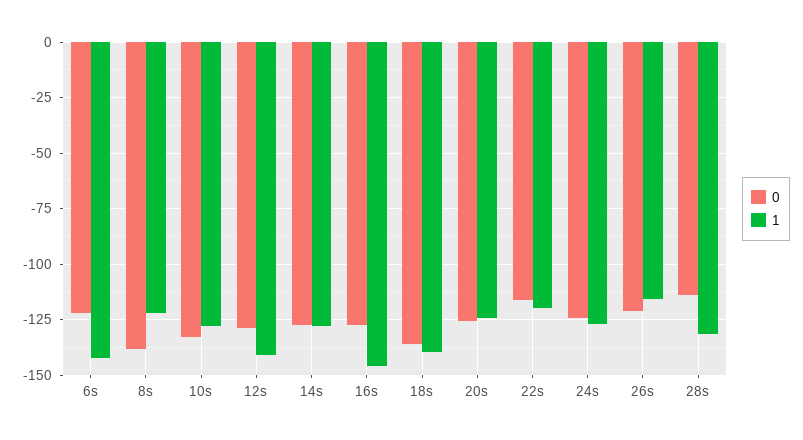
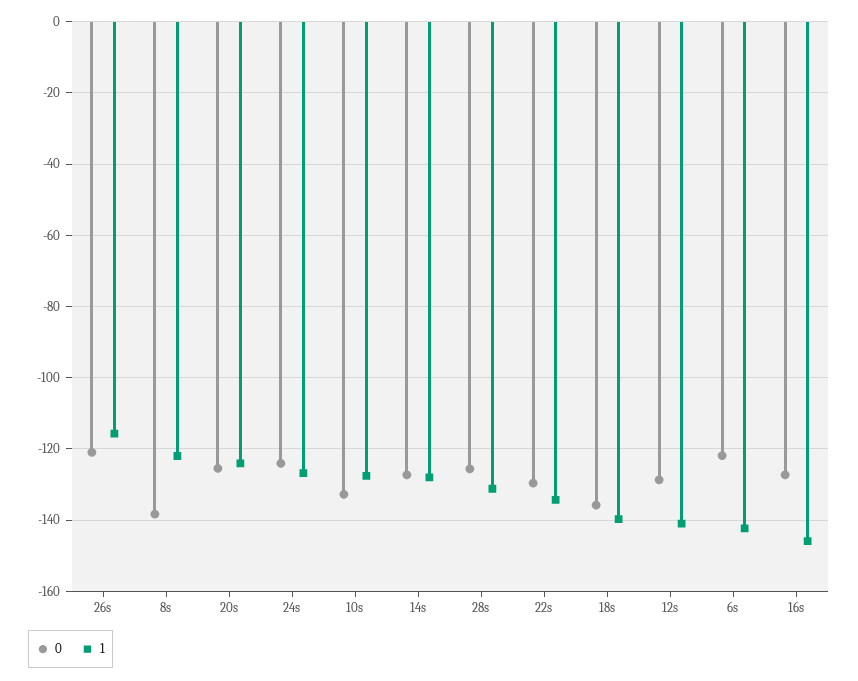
  {
    "0": {
      "6s": -122,
      "8s": -138,
      "10s": -132,
      "12s": -128,
      "14s": -128,
      "16s": -128,
      "18s": -136,
      "20s": -126,
-     "22s": -115,
+     "22s": -130,
      "24s": -124,
      "26s": -122,
-     "28s": -115
+     "28s": -126
    },
    "1": {
      "6s": -142,
      "8s": -122,
      "10s": -128,
      "12s": -142,
      "14s": -128,
      "16s": -146,
      "18s": -140,
      "20s": -124,
-     "22s": -120,
+     "22s": -134,
      "24s": -126,
      "26s": -116,
      "28s": -132
    }
  }

